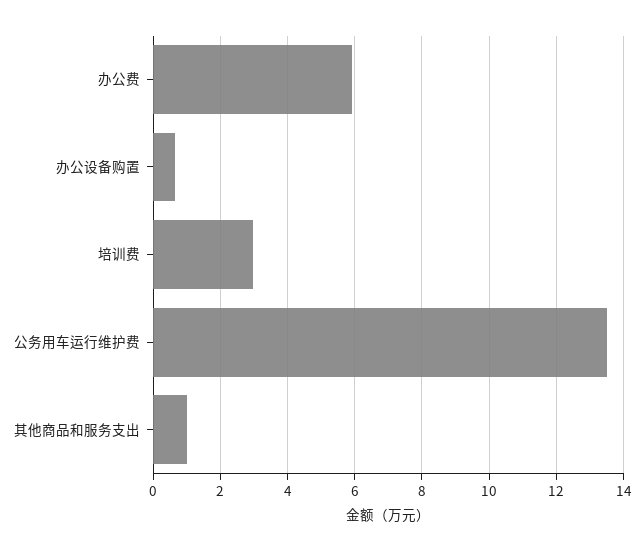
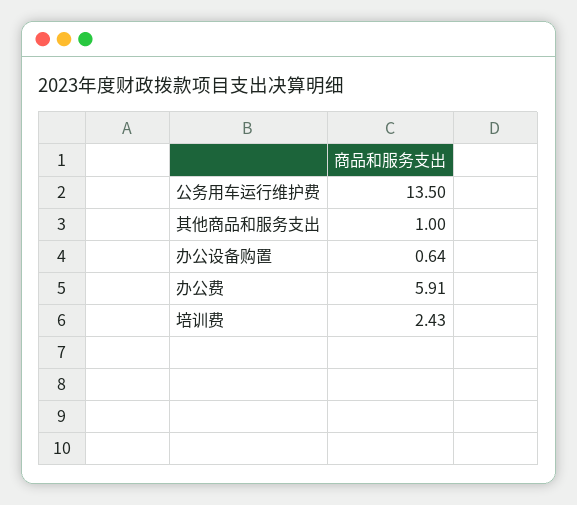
  {
    "办公费": 5.91,
    "办公设备购置": 0.64,
-   "培训费": 3,
+   "培训费": 2.43,
    "公务用车运行维护费": 13.5,
    "其他商品和服务支出": 1
  }

